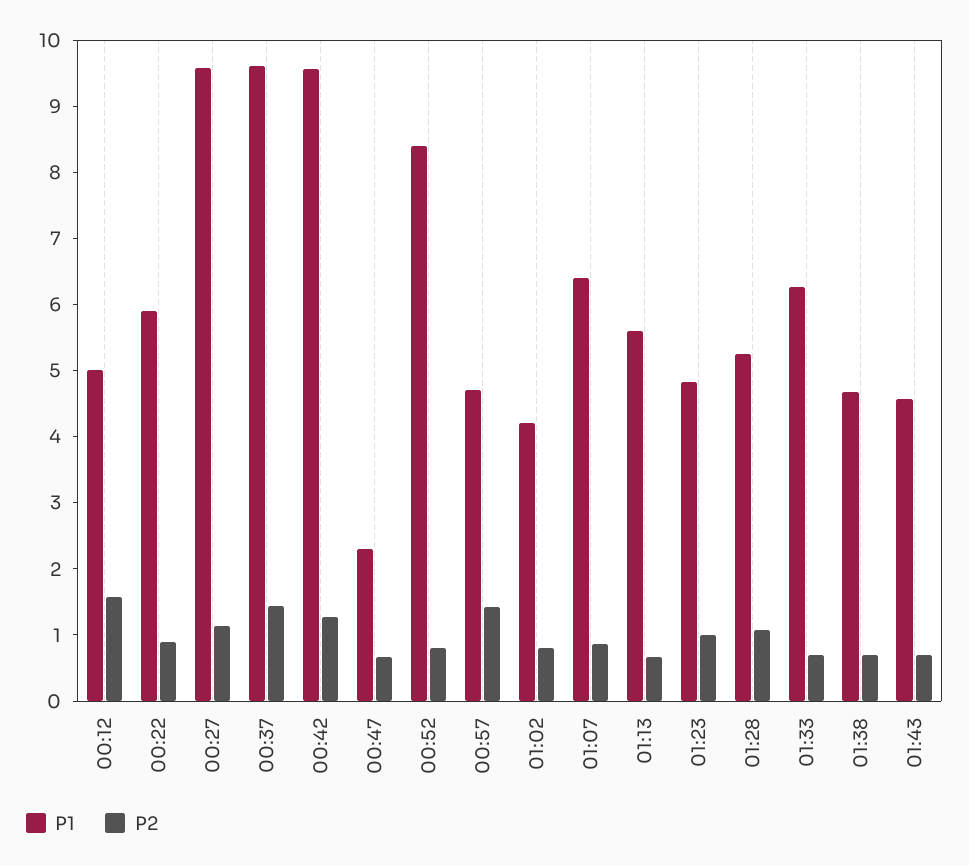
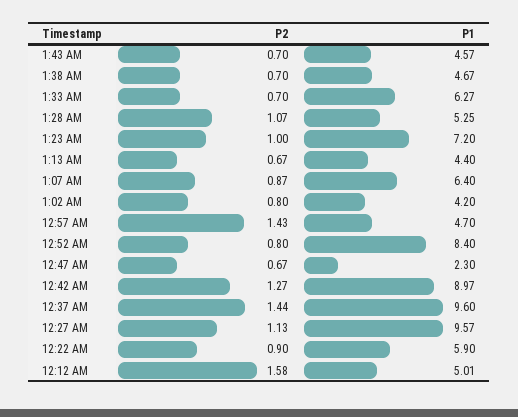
  {
    "P1": {
      "00:12": 5.01,
      "00:22": 5.9,
      "00:27": 9.57,
      "00:37": 9.6,
-     "00:42": 9.6,
+     "00:42": 8.97,
      "00:47": 2.3,
      "00:52": 8.4,
      "00:57": 4.7,
      "01:02": 4.2,
      "01:07": 6.4,
-     "01:13": 5.6,
+     "01:13": 4.4,
-     "01:23": 4.8,
+     "01:23": 7.2,
      "01:28": 5.25,
      "01:33": 6.27,
      "01:38": 4.67,
      "01:43": 4.57
    },
    "P2": {
      "00:12": 1.58,
      "00:22": 0.9,
      "00:27": 1.13,
      "00:37": 1.44,
      "00:42": 1.27,
      "00:47": 0.67,
      "00:52": 0.8,
      "00:57": 1.43,
      "01:02": 0.8,
      "01:07": 0.87,
      "01:13": 0.67,
      "01:23": 1,
      "01:28": 1.07,
      "01:33": 0.7,
      "01:38": 0.7,
      "01:43": 0.7
    }
  }

